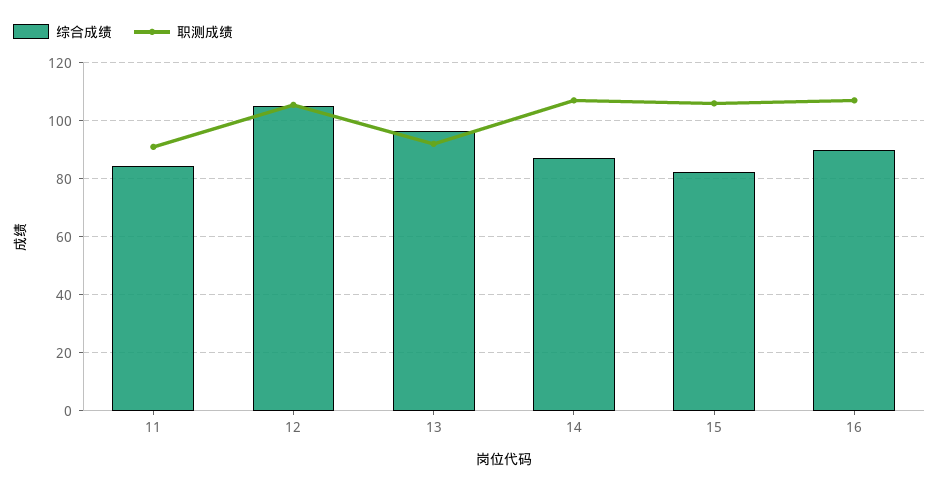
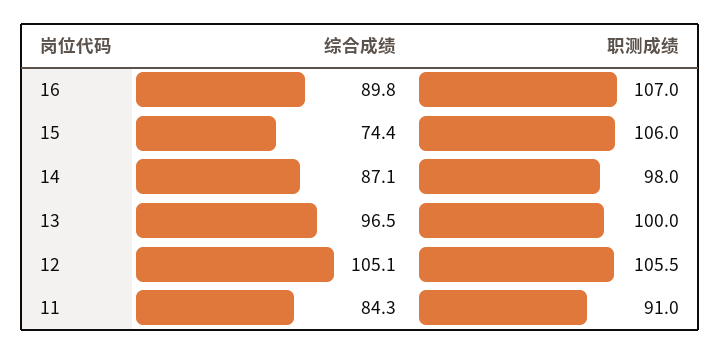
  {
    "综合成绩": {
      "11": 84.3,
      "12": 105.1,
      "13": 96.5,
      "14": 87.1,
-     "15": 82.5,
+     "15": 74.4,
      "16": 89.8
    },
    "职测成绩": {
      "11": 91,
      "12": 105.5,
-     "13": 92.5,
+     "13": 100,
-     "14": 107.5,
+     "14": 98,
      "15": 106,
      "16": 107
    }
  }

